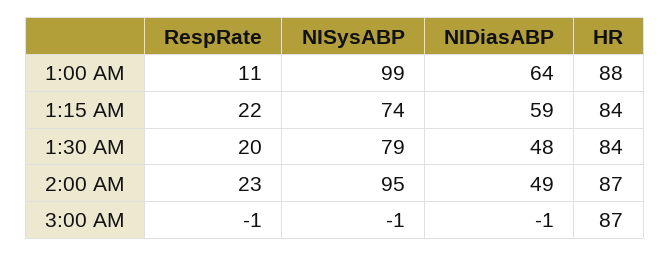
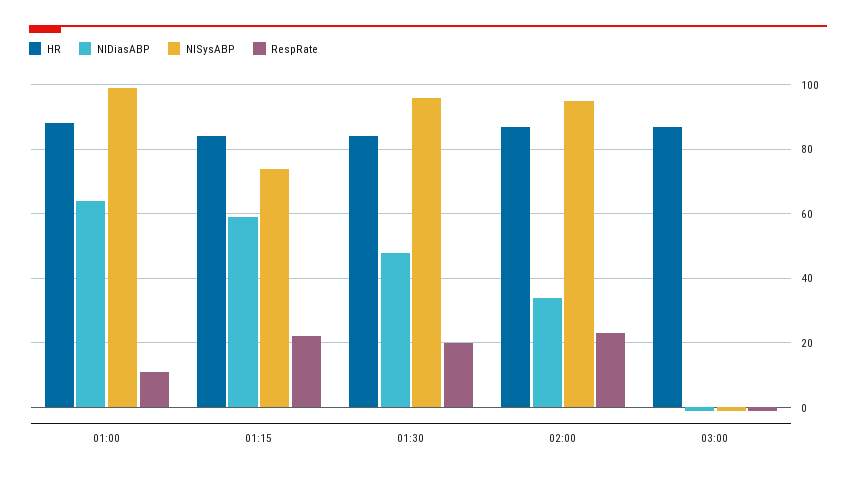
  {
    "RespRate": {
      "1:00 AM": 11,
      "1:15 AM": 22,
      "1:30 AM": 20,
      "2:00 AM": 23,
      "3:00 AM": -1
    },
    "NISysABP": {
      "1:00 AM": 99,
      "1:15 AM": 74,
-     "1:30 AM": 79,
+     "1:30 AM": 95,
      "2:00 AM": 95,
      "3:00 AM": -1
    },
    "NIDiasABP": {
      "1:00 AM": 64,
      "1:15 AM": 59,
      "1:30 AM": 48,
-     "2:00 AM": 49,
+     "2:00 AM": 35,
      "3:00 AM": -1
    },
    "HR": {
      "1:00 AM": 88,
      "1:15 AM": 84,
      "1:30 AM": 84,
      "2:00 AM": 87,
      "3:00 AM": 87
    }
  }

